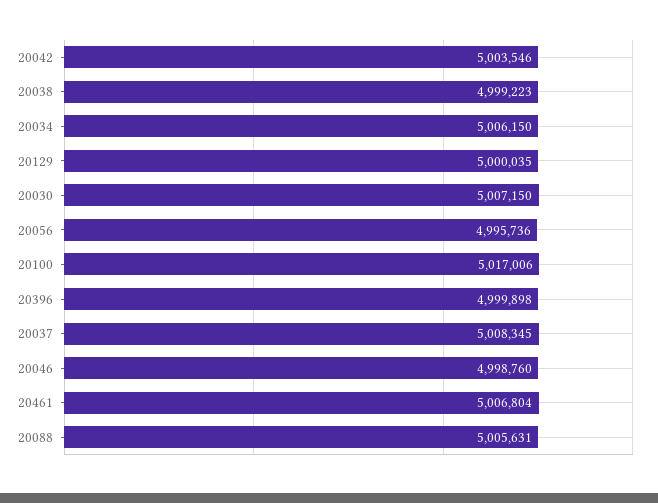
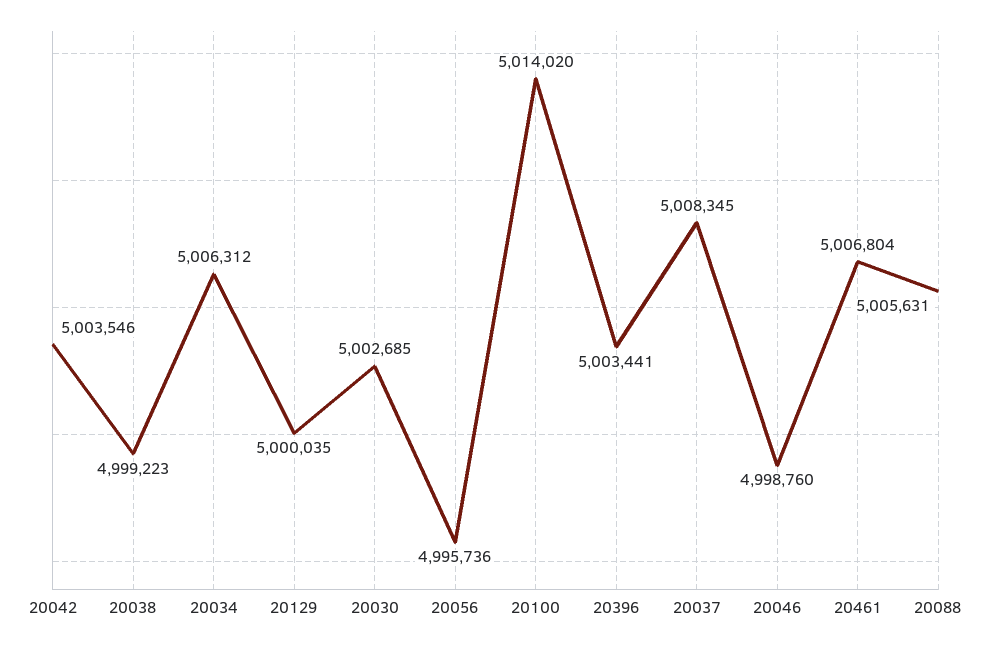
  {
    "20042": 5003546,
    "20038": 4999223,
-   "20034": 5006150,
+   "20034": 5006312,
    "20129": 5000035,
-   "20030": 5007150,
+   "20030": 5002685,
    "20056": 4995736,
-   "20100": 5017006,
+   "20100": 5014020,
-   "20396": 4999898,
+   "20396": 5003441,
    "20037": 5008345,
    "20046": 4998760,
    "20461": 5006804,
    "20088": 5005631
  }

